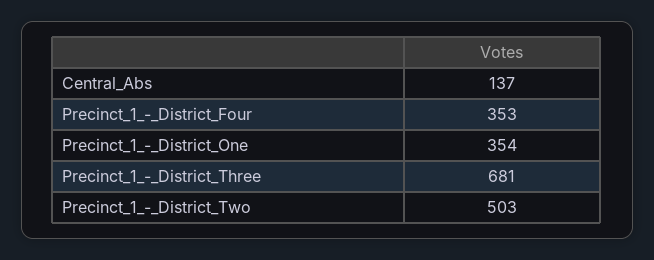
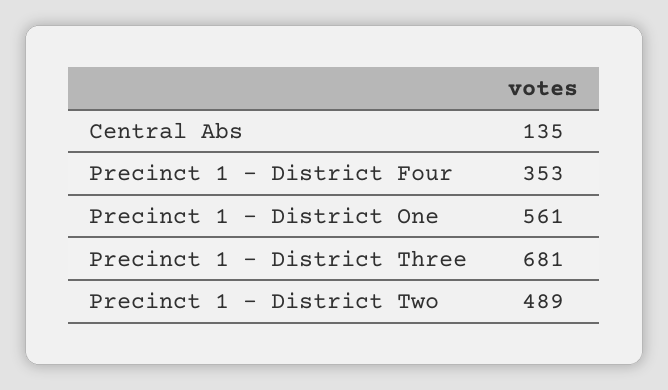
  {
-   "Central_Abs": 137,
+   "Central_Abs": 135,
    "Precinct_1_-_District_Four": 353,
-   "Precinct_1_-_District_One": 354,
+   "Precinct_1_-_District_One": 561,
    "Precinct_1_-_District_Three": 681,
-   "Precinct_1_-_District_Two": 503
+   "Precinct_1_-_District_Two": 489
  }

